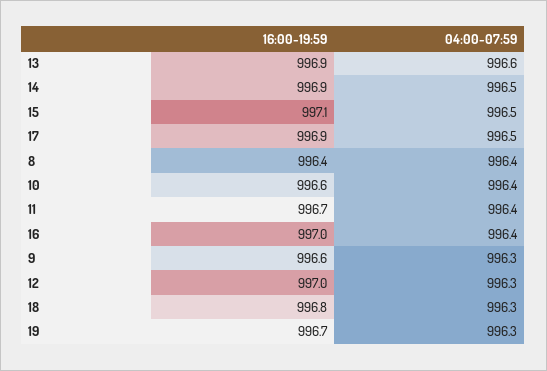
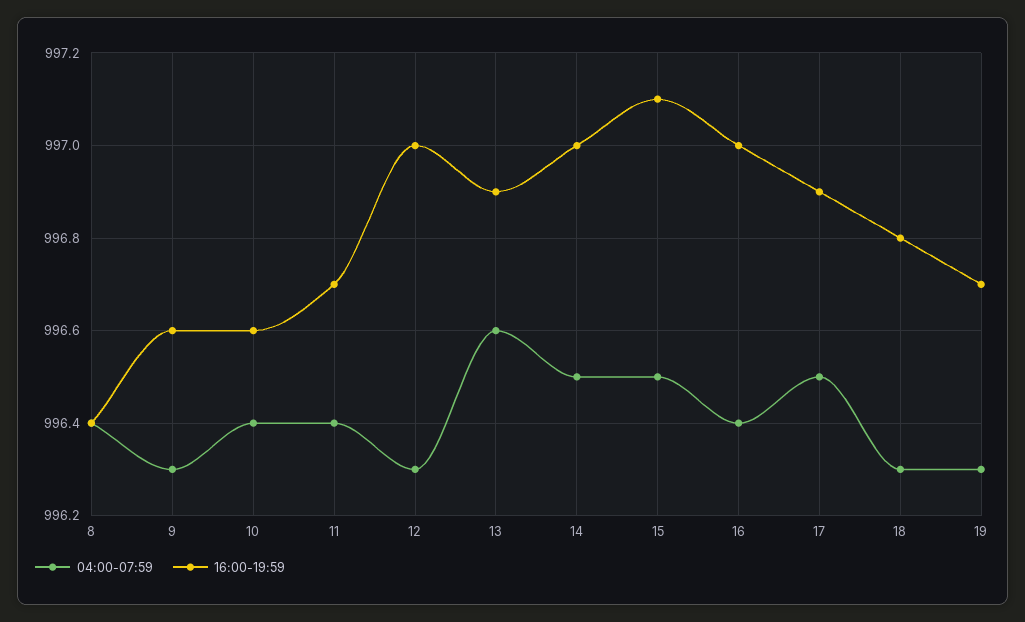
  {
    "16:00-19:59": {
      "13": 996.9,
-     "14": 996.9,
+     "14": 997,
      "15": 997.1,
      "17": 996.9,
      "8": 996.4,
      "10": 996.6,
      "11": 996.7,
      "16": 997,
      "9": 996.6,
      "12": 997,
      "18": 996.8,
      "19": 996.7
    },
    "04:00-07:59": {
      "13": 996.6,
      "14": 996.5,
      "15": 996.5,
      "17": 996.5,
      "8": 996.4,
      "10": 996.4,
      "11": 996.4,
      "16": 996.4,
      "9": 996.3,
      "12": 996.3,
      "18": 996.3,
      "19": 996.3
    }
  }

